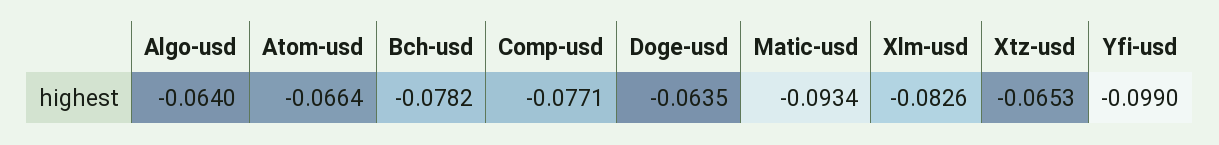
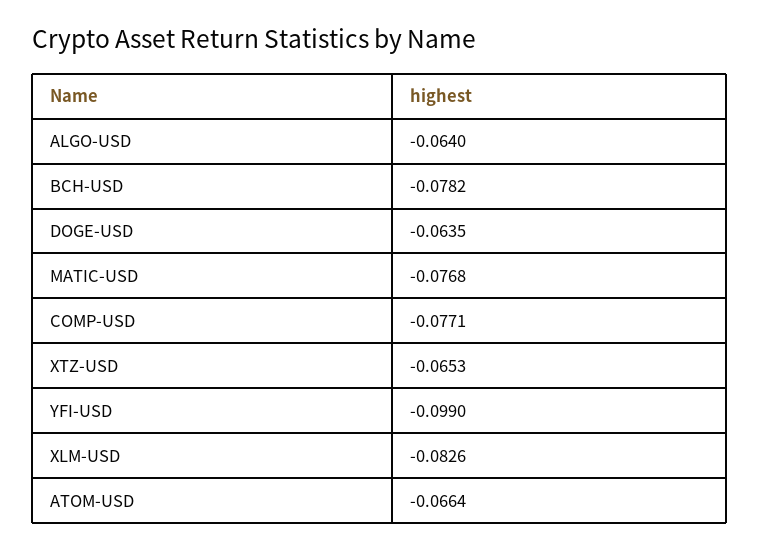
  {
    "Algo-usd": -0.064,
    "Atom-usd": -0.0664,
    "Bch-usd": -0.0782,
    "Comp-usd": -0.0771,
    "Doge-usd": -0.0635,
-   "Matic-usd": -0.0934,
+   "Matic-usd": -0.0768,
    "Xlm-usd": -0.0826,
    "Xtz-usd": -0.0653,
    "Yfi-usd": -0.099
  }

